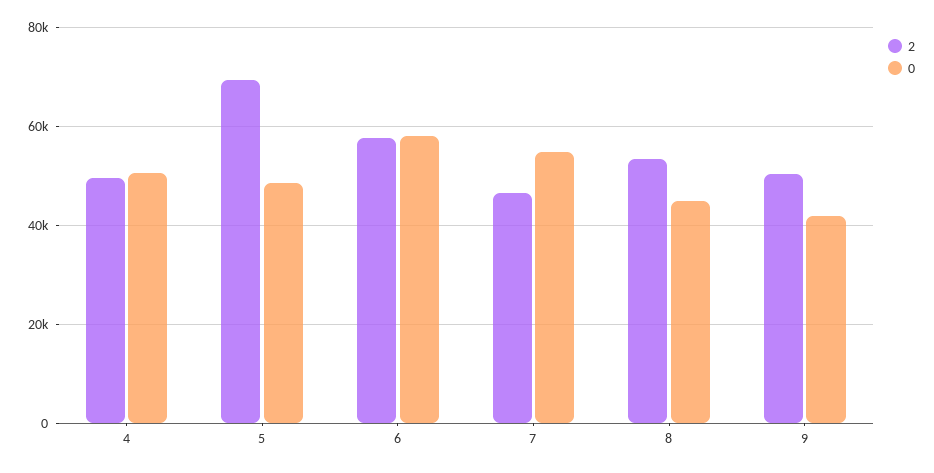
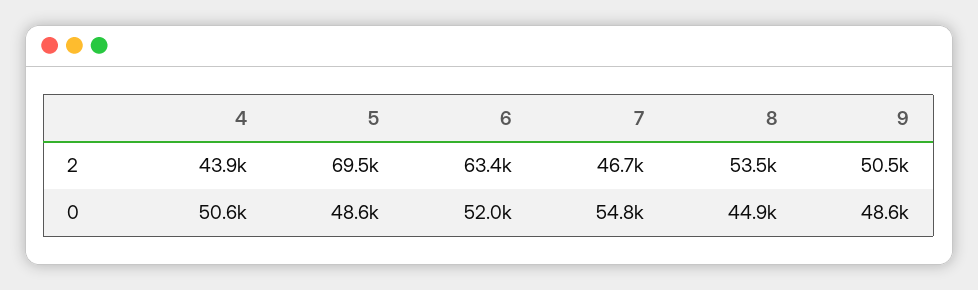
  {
    "2": {
-     "4": 50000,
+     "4": 43900,
      "5": 69500,
-     "6": 58000,
+     "6": 63400,
      "7": 46700,
      "8": 53500,
      "9": 50500
    },
    "0": {
      "4": 50600,
      "5": 48600,
-     "6": 58000,
+     "6": 52000,
      "7": 54800,
      "8": 44900,
-     "9": 42000
+     "9": 48600
    }
  }

